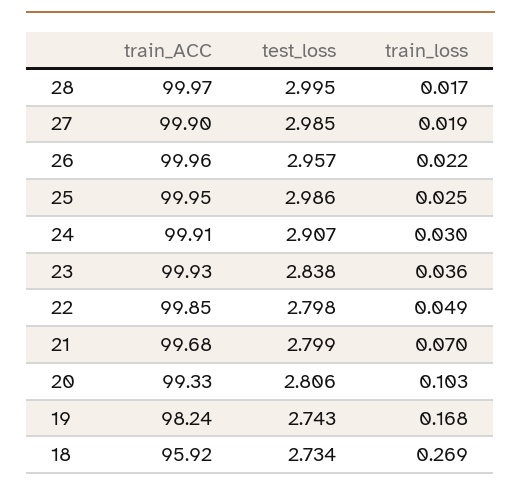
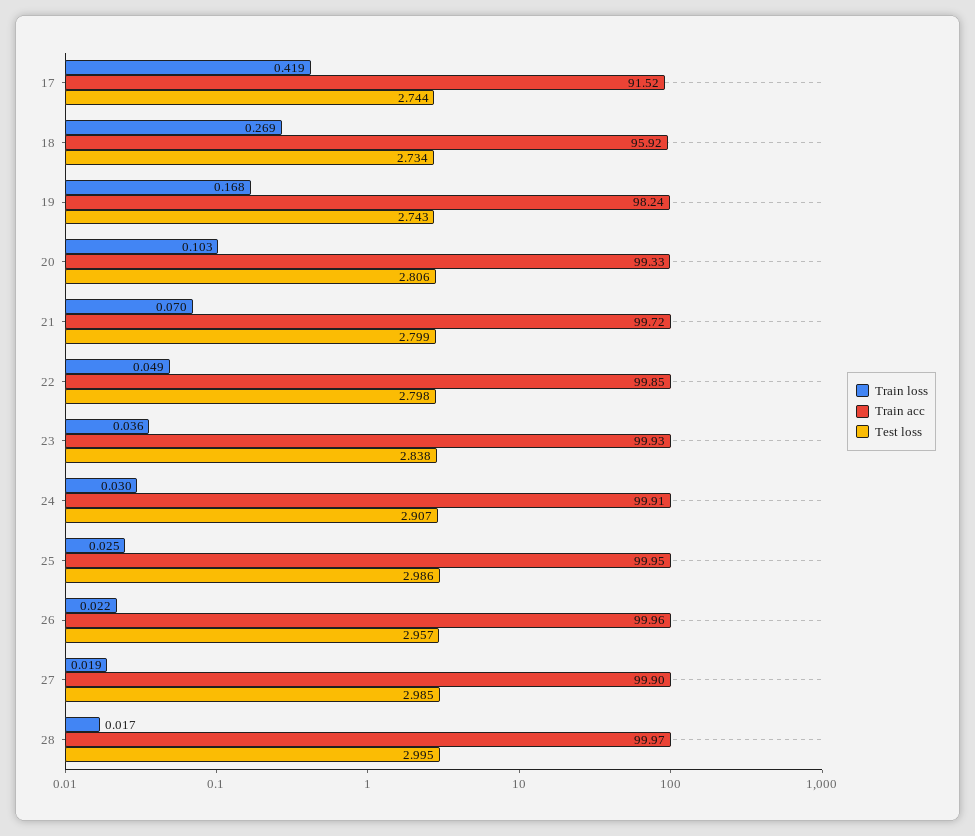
  {
    "train_ACC": {
      "28": 99.97,
      "27": 99.9,
      "26": 99.96,
      "25": 99.95,
      "24": 99.91,
      "23": 99.93,
      "22": 99.85,
-     "21": 99.68,
+     "21": 99.72,
      "20": 99.33,
      "19": 98.24,
-     "18": 95.92
+     "18": 95.92,
+     "17": 91.52
    },
    "test_loss": {
      "28": 2.995,
      "27": 2.985,
      "26": 2.957,
      "25": 2.986,
      "24": 2.907,
      "23": 2.838,
      "22": 2.798,
      "21": 2.799,
      "20": 2.806,
      "19": 2.743,
-     "18": 2.734
+     "18": 2.734,
+     "17": 2.744
    },
    "train_loss": {
      "28": 0.017,
      "27": 0.019,
      "26": 0.022,
      "25": 0.025,
      "24": 0.03,
      "23": 0.036,
      "22": 0.049,
      "21": 0.07,
      "20": 0.103,
      "19": 0.168,
-     "18": 0.269
+     "18": 0.269,
+     "17": 0.419
    }
  }

